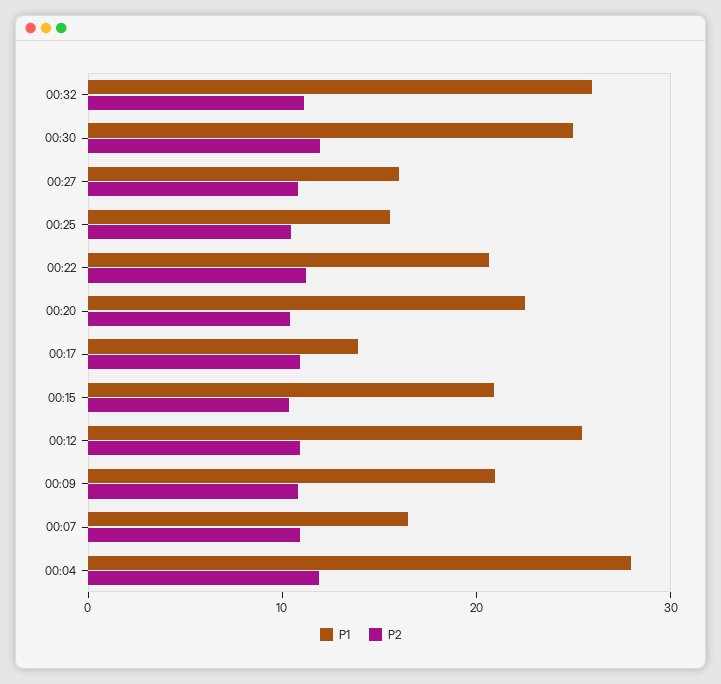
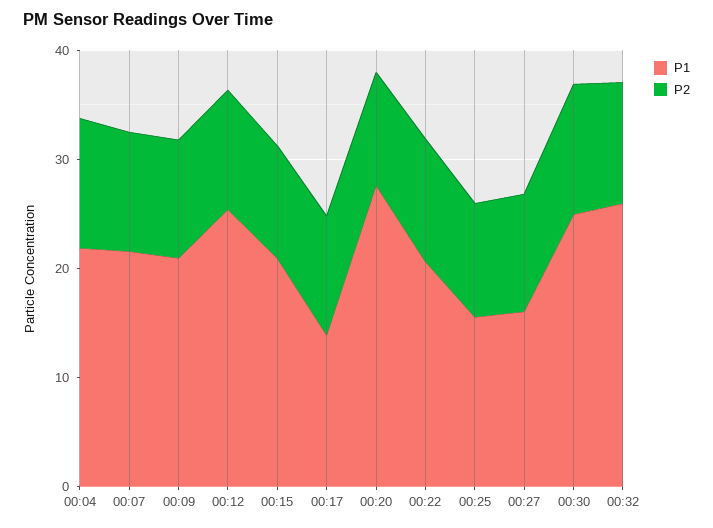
  {
    "P1": {
      "00:32": 26,
      "00:30": 24,
      "00:27": 16,
      "00:25": 16,
      "00:22": 20,
-     "00:20": 22,
+     "00:20": 28,
      "00:17": 14,
      "00:15": 20,
      "00:12": 26,
      "00:09": 20,
-     "00:07": 16,
+     "00:07": 22,
-     "00:04": 28
+     "00:04": 22
    },
    "P2": {
      "00:32": 12,
      "00:30": 12,
      "00:27": 10,
      "00:25": 10,
      "00:22": 12,
      "00:20": 10,
      "00:17": 10,
      "00:15": 10,
      "00:12": 10,
      "00:09": 10,
      "00:07": 10,
      "00:04": 12
    }
  }

